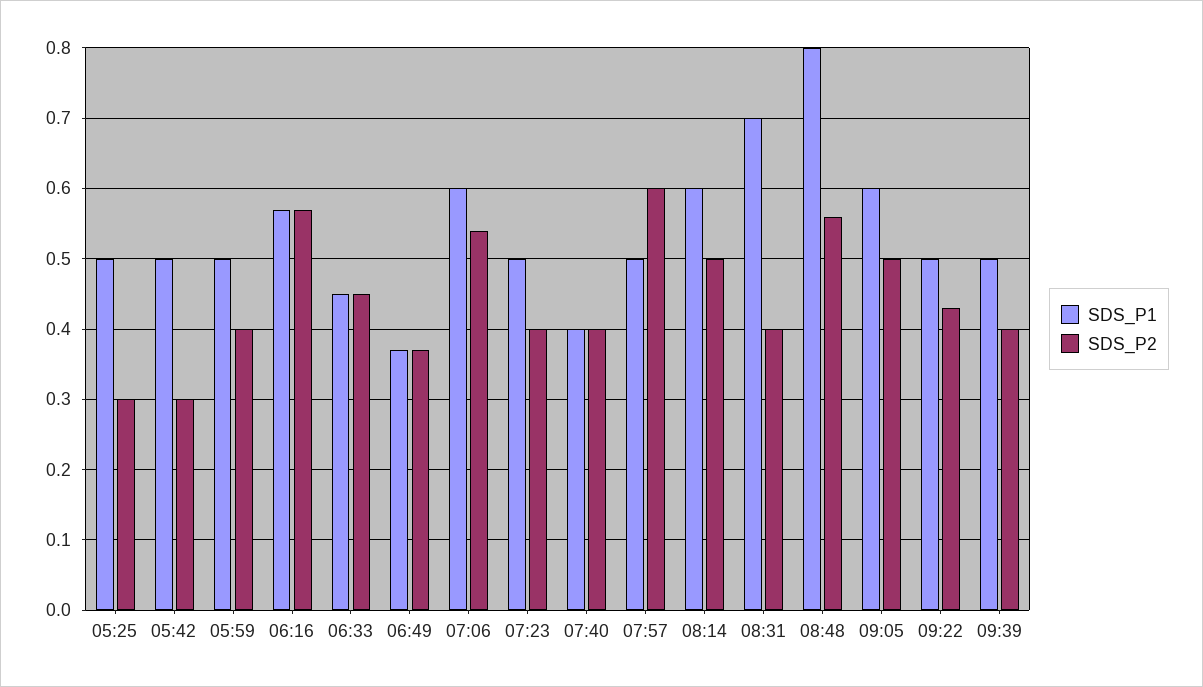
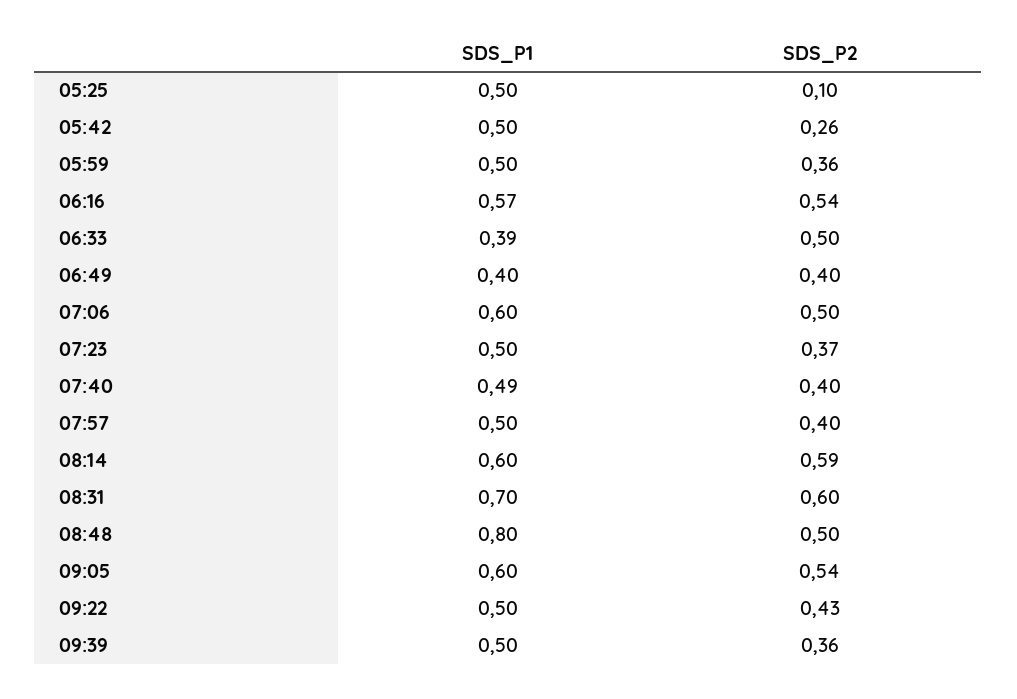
  {
    "SDS_P1": {
      "05:25": 0.5,
      "05:42": 0.5,
      "05:59": 0.5,
      "06:16": 0.57,
-     "06:33": 0.45,
+     "06:33": 0.39,
-     "06:49": 0.37,
+     "06:49": 0.4,
      "07:06": 0.6,
      "07:23": 0.5,
-     "07:40": 0.4,
+     "07:40": 0.49,
      "07:57": 0.5,
      "08:14": 0.6,
      "08:31": 0.7,
      "08:48": 0.8,
      "09:05": 0.6,
      "09:22": 0.5,
      "09:39": 0.5
    },
    "SDS_P2": {
-     "05:25": 0.3,
+     "05:25": 0.1,
-     "05:42": 0.3,
+     "05:42": 0.26,
-     "05:59": 0.4,
+     "05:59": 0.36,
-     "06:16": 0.57,
+     "06:16": 0.54,
-     "06:33": 0.45,
+     "06:33": 0.5,
-     "06:49": 0.37,
+     "06:49": 0.4,
-     "07:06": 0.54,
+     "07:06": 0.5,
-     "07:23": 0.4,
+     "07:23": 0.37,
      "07:40": 0.4,
-     "07:57": 0.6,
+     "07:57": 0.4,
-     "08:14": 0.5,
+     "08:14": 0.59,
-     "08:31": 0.4,
+     "08:31": 0.6,
-     "08:48": 0.56,
+     "08:48": 0.5,
-     "09:05": 0.5,
+     "09:05": 0.54,
      "09:22": 0.43,
-     "09:39": 0.4
+     "09:39": 0.36
    }
  }

